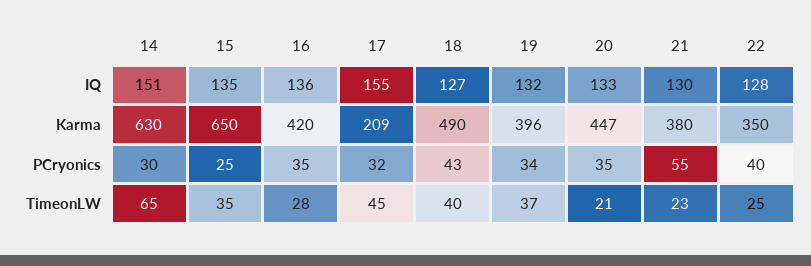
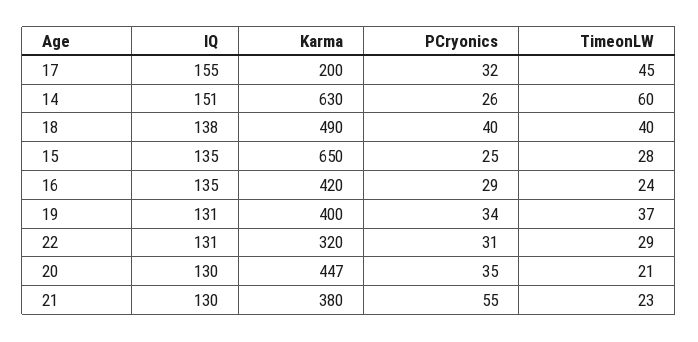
  {
    "14": {
      "IQ": 151,
      "Karma": 630,
-     "PCryonics": 30,
+     "PCryonics": 26,
-     "TimeonLW": 65
+     "TimeonLW": 60
    },
    "15": {
      "IQ": 135,
      "Karma": 650,
      "PCryonics": 25,
-     "TimeonLW": 35
+     "TimeonLW": 28
    },
    "16": {
-     "IQ": 136,
+     "IQ": 135,
      "Karma": 420,
-     "PCryonics": 35,
+     "PCryonics": 29,
-     "TimeonLW": 28
+     "TimeonLW": 24
    },
    "17": {
      "IQ": 155,
-     "Karma": 209,
+     "Karma": 200,
      "PCryonics": 32,
      "TimeonLW": 45
    },
    "18": {
-     "IQ": 127,
+     "IQ": 138,
      "Karma": 490,
-     "PCryonics": 43,
+     "PCryonics": 40,
      "TimeonLW": 40
    },
    "19": {
-     "IQ": 132,
+     "IQ": 131,
-     "Karma": 396,
+     "Karma": 400,
      "PCryonics": 34,
      "TimeonLW": 37
    },
    "20": {
-     "IQ": 133,
+     "IQ": 130,
      "Karma": 447,
      "PCryonics": 35,
      "TimeonLW": 21
    },
    "21": {
      "IQ": 130,
      "Karma": 380,
      "PCryonics": 55,
      "TimeonLW": 23
    },
    "22": {
-     "IQ": 128,
+     "IQ": 131,
-     "Karma": 350,
+     "Karma": 320,
-     "PCryonics": 40,
+     "PCryonics": 31,
-     "TimeonLW": 25
+     "TimeonLW": 29
    }
  }

